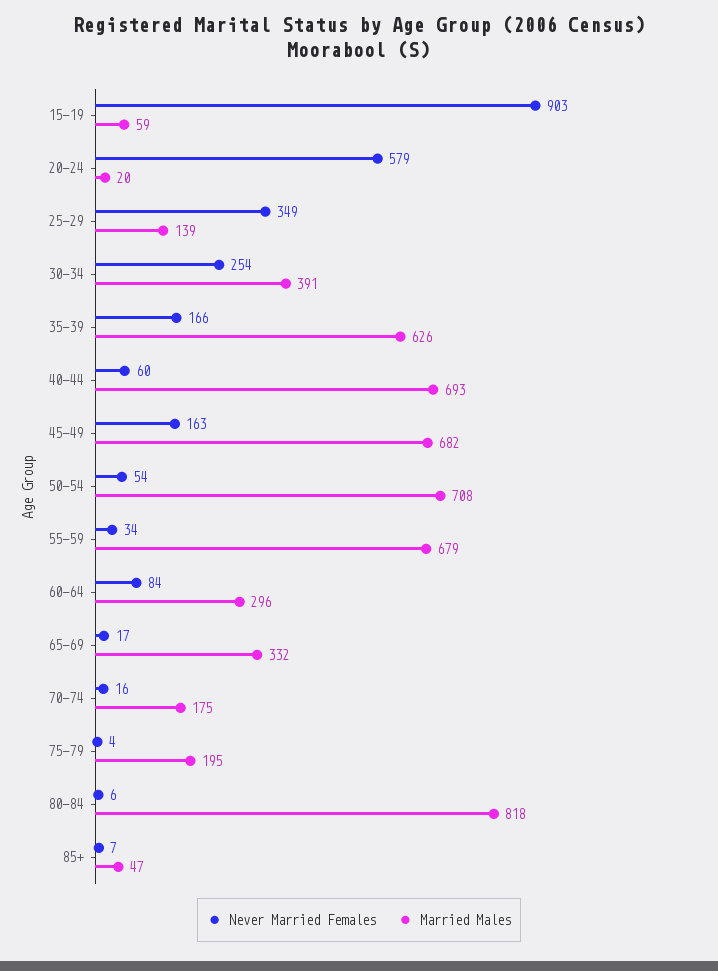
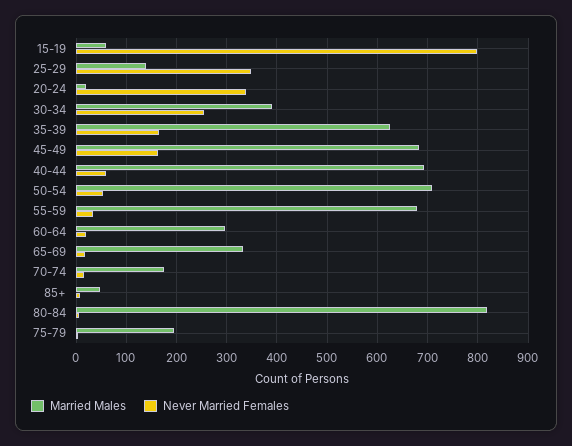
  {
    "Never Married Females": {
-     "15-19": 903,
+     "15-19": 800,
-     "20-24": 579,
+     "20-24": 340,
      "25-29": 349,
      "30-34": 254,
      "35-39": 166,
      "40-44": 60,
      "45-49": 163,
      "50-54": 54,
      "55-59": 34,
-     "60-64": 84,
+     "60-64": 20,
      "65-69": 17,
      "70-74": 16,
      "75-79": 4,
      "80-84": 6,
      "85+": 7
    },
    "Married Males": {
      "15-19": 59,
      "20-24": 20,
      "25-29": 139,
      "30-34": 391,
      "35-39": 626,
      "40-44": 693,
      "45-49": 682,
      "50-54": 708,
      "55-59": 679,
      "60-64": 296,
      "65-69": 332,
      "70-74": 175,
      "75-79": 195,
      "80-84": 818,
      "85+": 47
    }
  }

